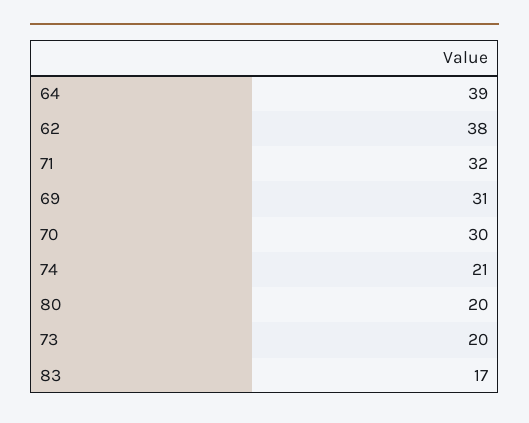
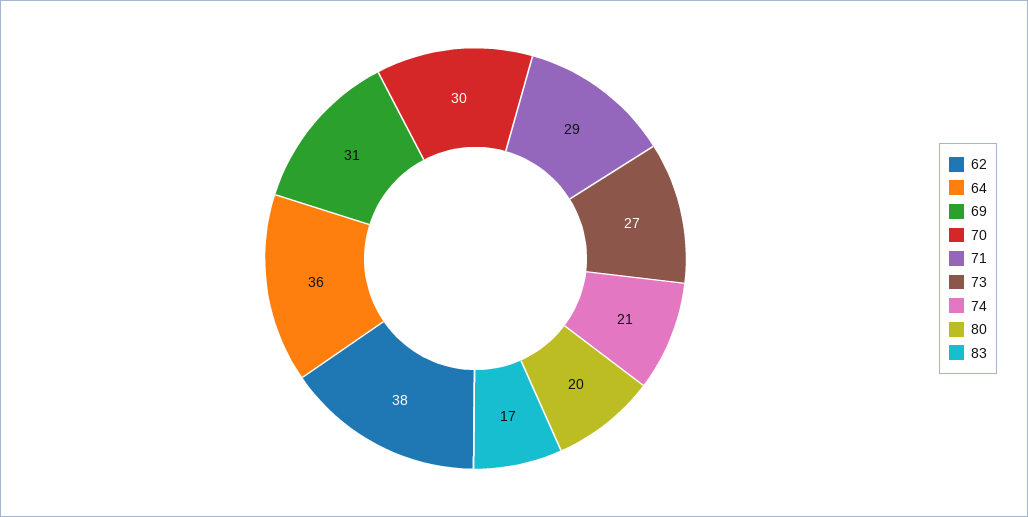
  {
-   "64": 39,
+   "64": 36,
    "62": 38,
-   "71": 32,
+   "71": 29,
    "69": 31,
    "70": 30,
    "74": 21,
    "80": 20,
-   "73": 20,
+   "73": 27,
    "83": 17
  }

